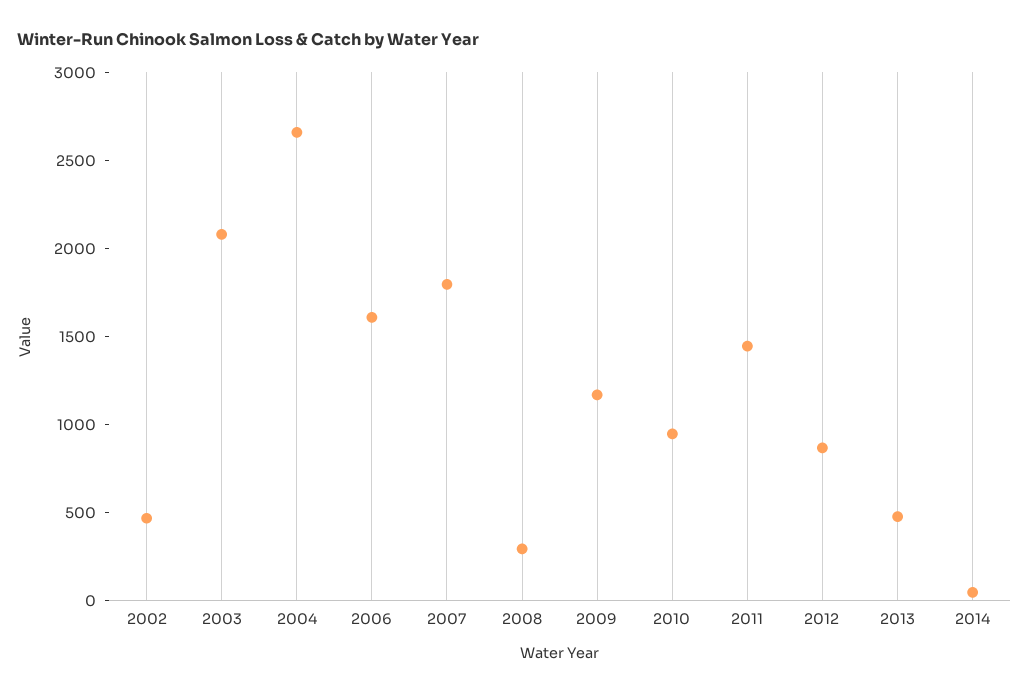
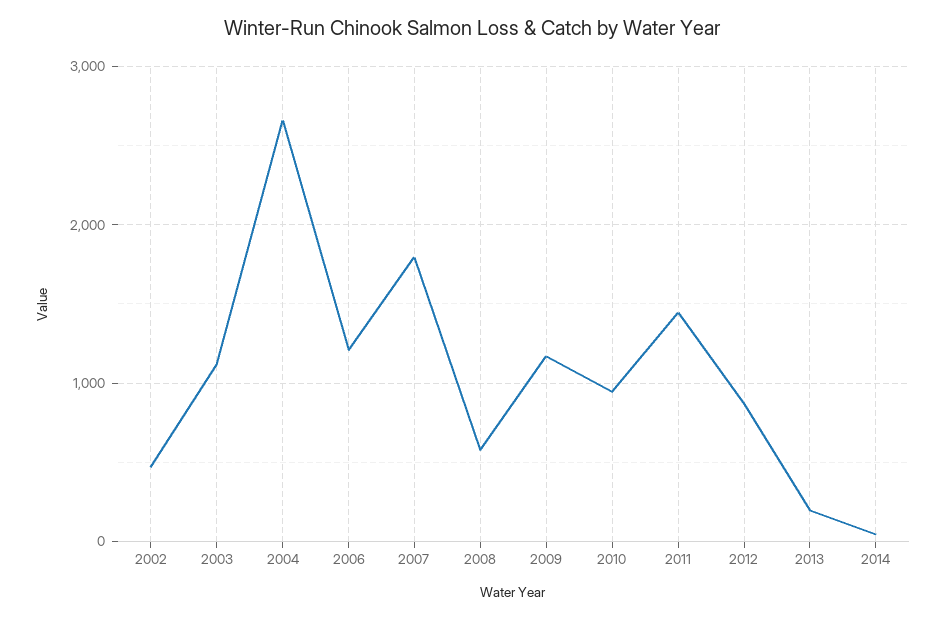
  {
    "2002": 500,
-   "2003": 2100,
+   "2003": 1100,
    "2004": 2700,
-   "2006": 1600,
+   "2006": 1200,
    "2007": 1800,
-   "2008": 300,
+   "2008": 600,
    "2009": 1200,
    "2010": 900,
    "2011": 1400,
    "2012": 900,
-   "2013": 500,
+   "2013": 200,
    "2014": 0
  }

